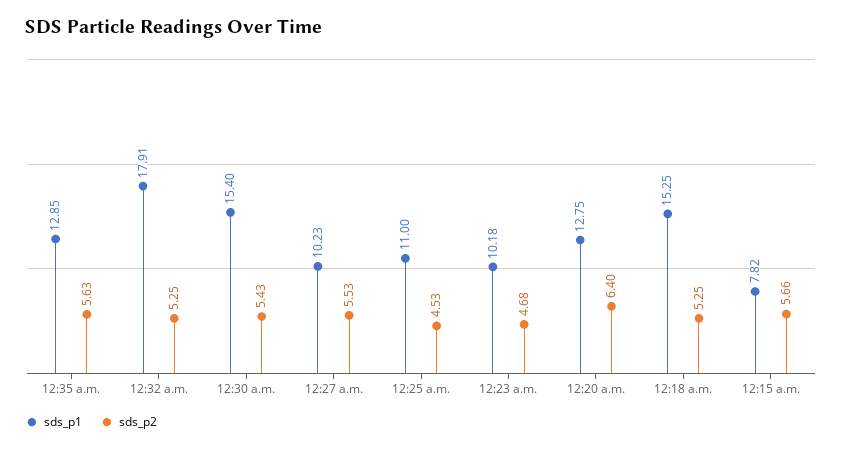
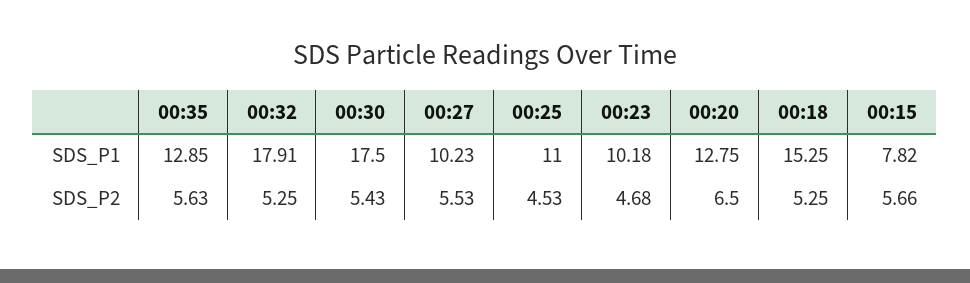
  {
    "sds_p1": {
      "12:35 a.m.": 12.85,
      "12:32 a.m.": 17.91,
-     "12:30 a.m.": 15.4,
+     "12:30 a.m.": 17.5,
      "12:27 a.m.": 10.23,
      "12:25 a.m.": 11,
      "12:23 a.m.": 10.18,
      "12:20 a.m.": 12.75,
      "12:18 a.m.": 15.25,
      "12:15 a.m.": 7.82
    },
    "sds_p2": {
      "12:35 a.m.": 5.63,
      "12:32 a.m.": 5.25,
      "12:30 a.m.": 5.43,
      "12:27 a.m.": 5.53,
      "12:25 a.m.": 4.53,
      "12:23 a.m.": 4.68,
-     "12:20 a.m.": 6.4,
+     "12:20 a.m.": 6.5,
      "12:18 a.m.": 5.25,
      "12:15 a.m.": 5.66
    }
  }

